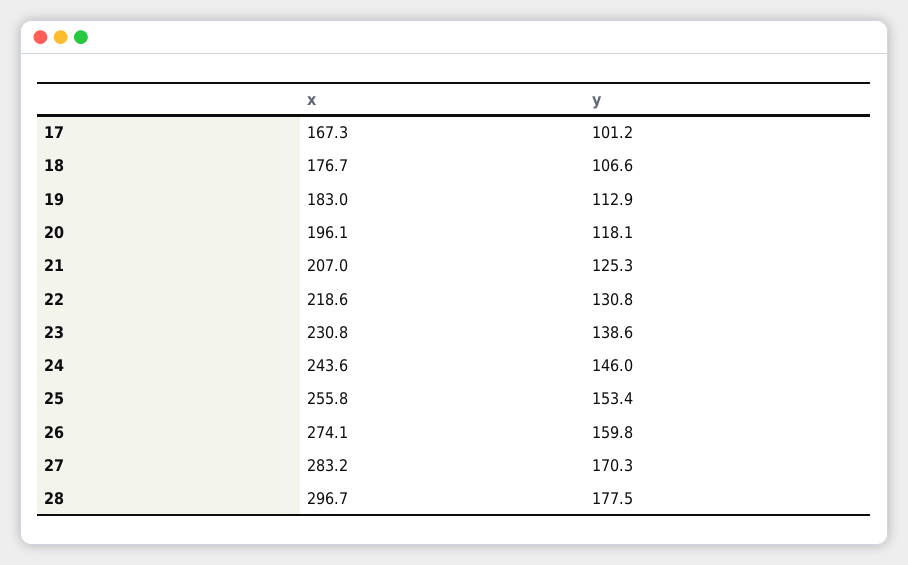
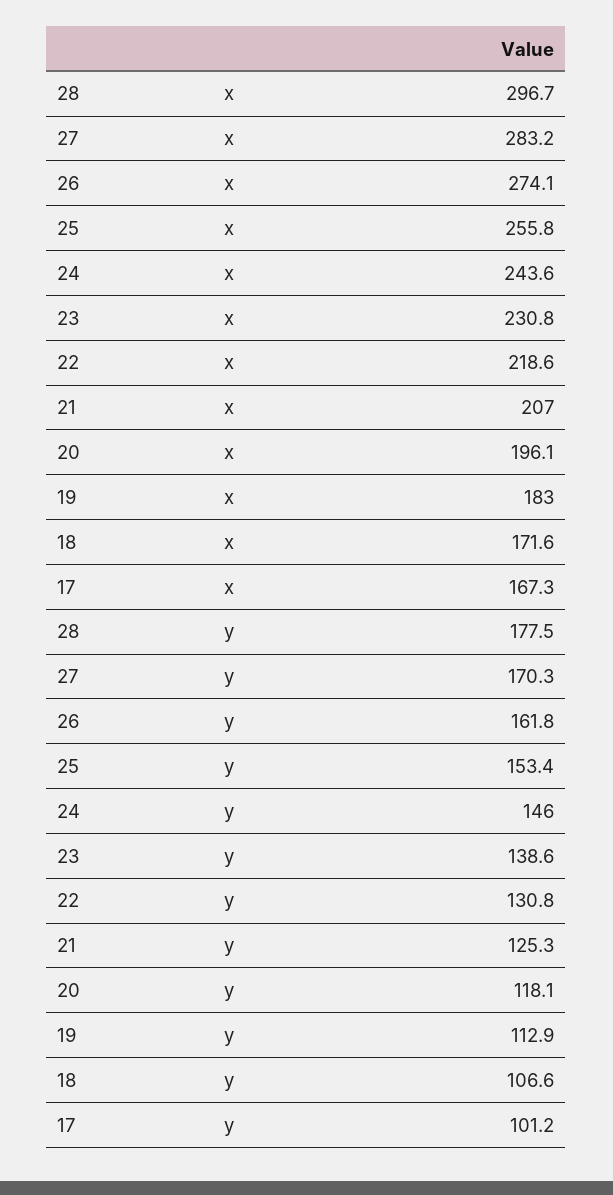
  {
    "x": {
      "17": 167.3,
-     "18": 176.7,
+     "18": 171.6,
      "19": 183,
      "20": 196.1,
      "21": 207,
      "22": 218.6,
      "23": 230.8,
      "24": 243.6,
      "25": 255.8,
      "26": 274.1,
      "27": 283.2,
      "28": 296.7
    },
    "y": {
      "17": 101.2,
      "18": 106.6,
      "19": 112.9,
      "20": 118.1,
      "21": 125.3,
      "22": 130.8,
      "23": 138.6,
      "24": 146,
      "25": 153.4,
-     "26": 159.8,
+     "26": 161.8,
      "27": 170.3,
      "28": 177.5
    }
  }

